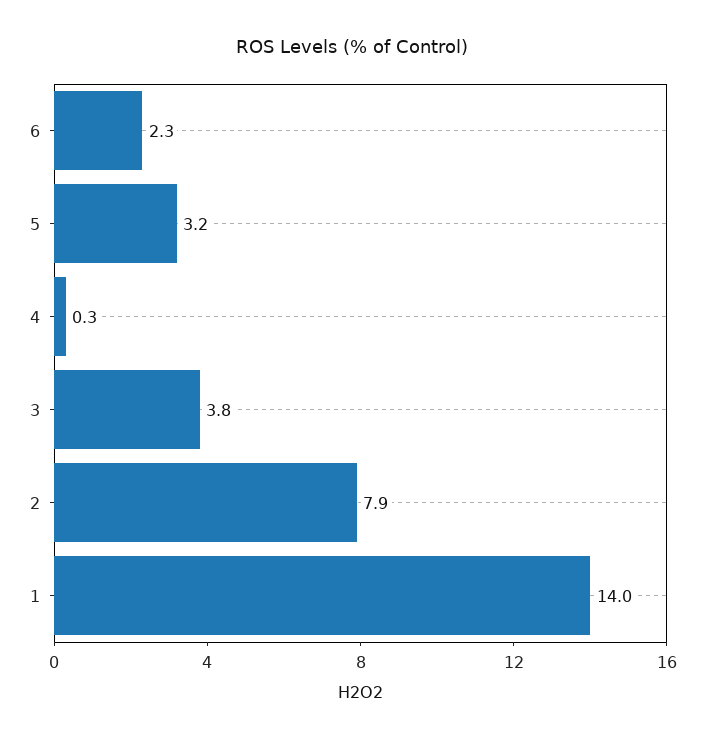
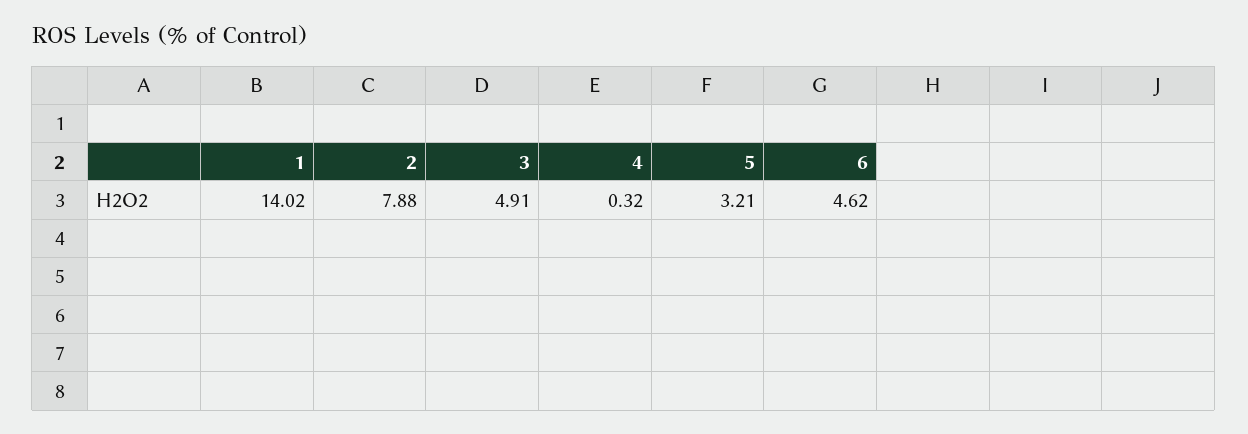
  {
-   "6": 2.3,
+   "6": 4.62,
    "5": 3.21,
    "4": 0.32,
-   "3": 3.8,
+   "3": 4.91,
    "2": 7.88,
    "1": 14.02
  }

